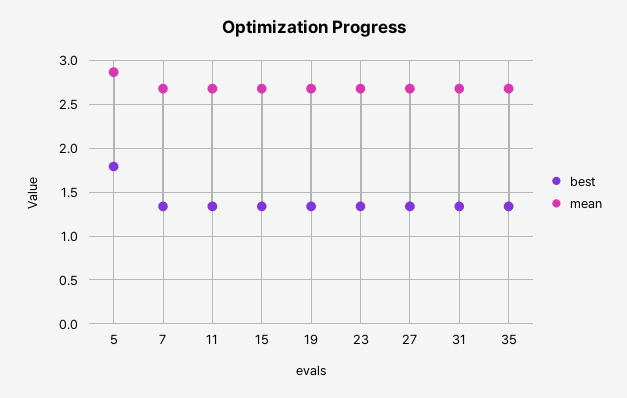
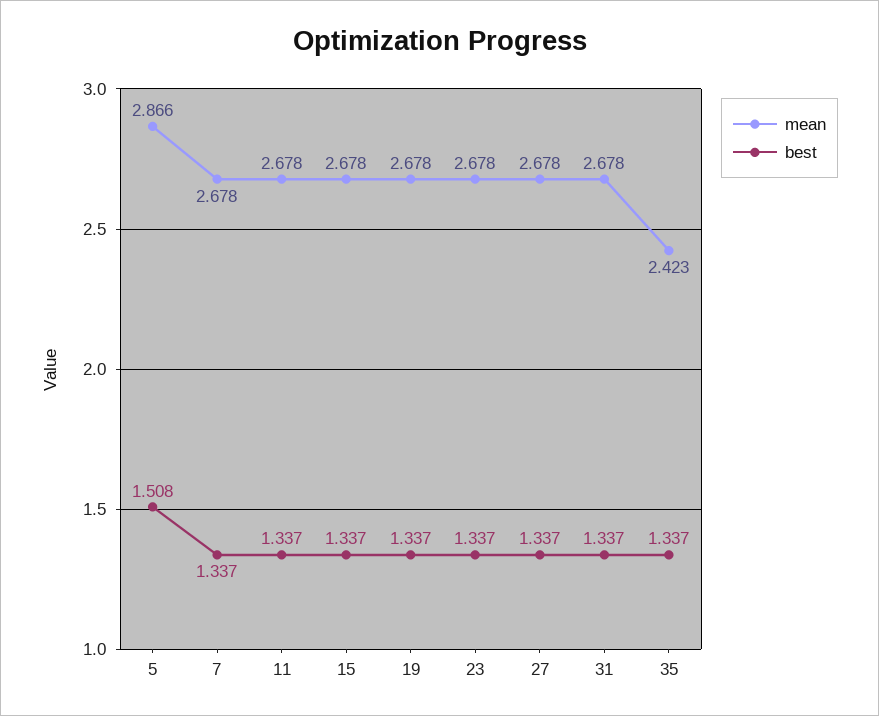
  {
    "best": {
-     "5": 1.8,
+     "5": 1.508,
      "7": 1.337,
      "11": 1.337,
      "15": 1.337,
      "19": 1.337,
      "23": 1.337,
      "27": 1.337,
      "31": 1.337,
      "35": 1.337
    },
    "mean": {
      "5": 2.866,
      "7": 2.678,
      "11": 2.678,
      "15": 2.678,
      "19": 2.678,
      "23": 2.678,
      "27": 2.678,
      "31": 2.678,
-     "35": 2.7
+     "35": 2.423
    }
  }

